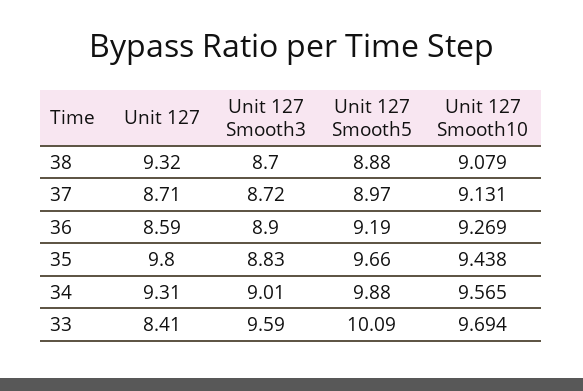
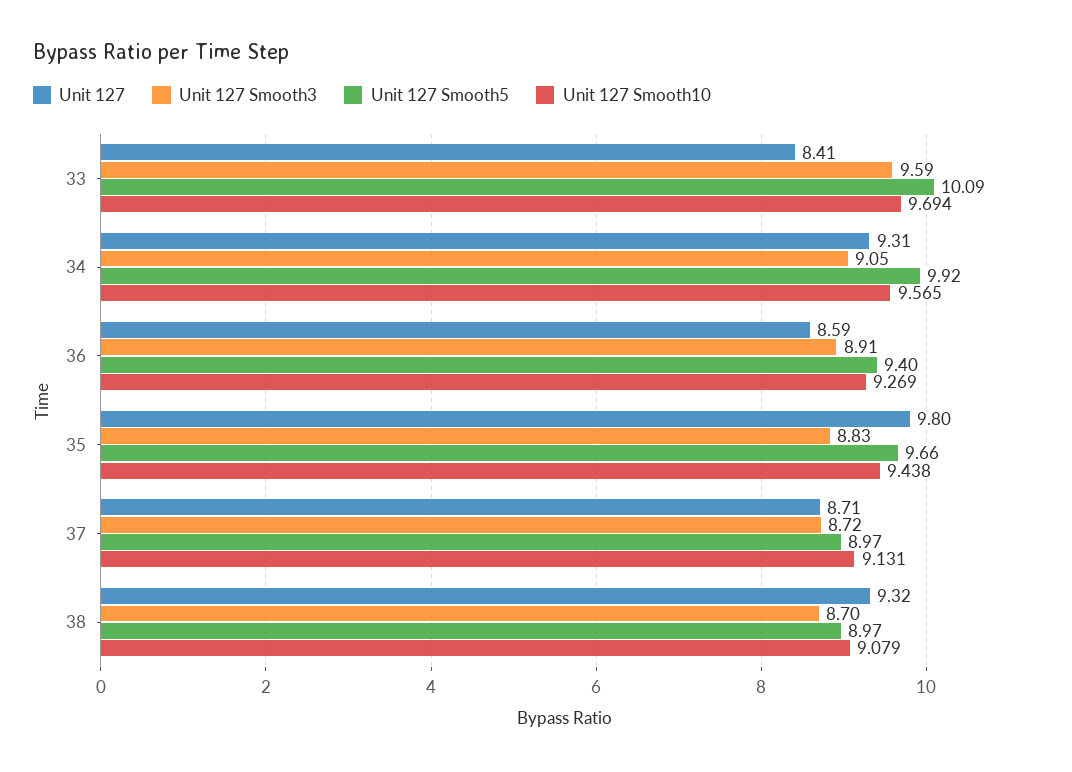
  {
    "Unit 127": {
      "38": 9.32,
      "37": 8.71,
      "36": 8.59,
      "35": 9.8,
      "34": 9.31,
      "33": 8.41
    },
    "Unit 127 Smooth3": {
      "38": 8.7,
      "37": 8.72,
-     "36": 8.9,
+     "36": 8.91,
      "35": 8.83,
-     "34": 9.01,
+     "34": 9.05,
      "33": 9.59
    },
    "Unit 127 Smooth5": {
-     "38": 8.88,
+     "38": 8.97,
      "37": 8.97,
-     "36": 9.19,
+     "36": 9.4,
      "35": 9.66,
-     "34": 9.88,
+     "34": 9.92,
      "33": 10.09
    },
    "Unit 127 Smooth10": {
      "38": 9.079,
      "37": 9.131,
      "36": 9.269,
      "35": 9.438,
      "34": 9.565,
      "33": 9.694
    }
  }

